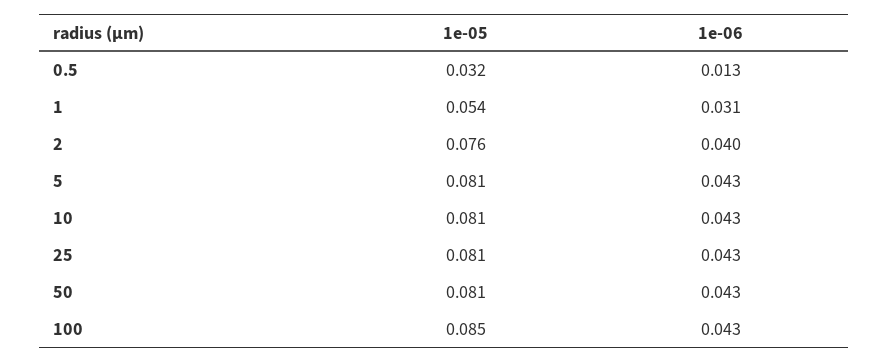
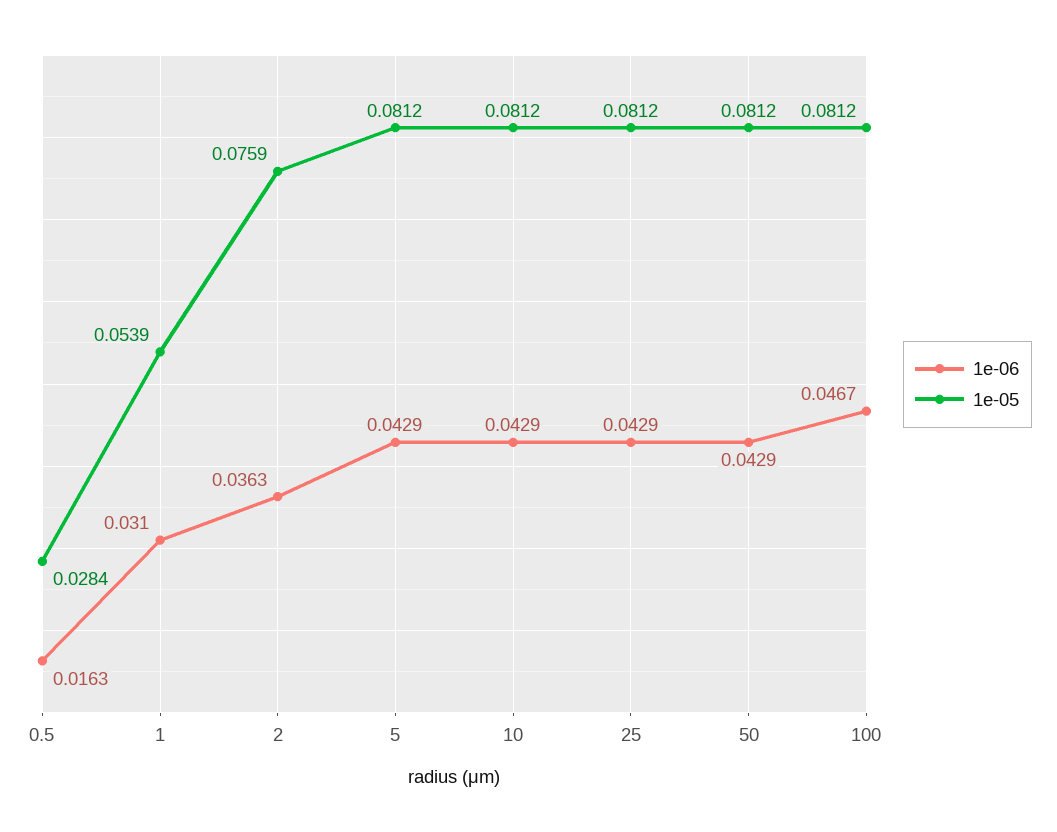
  {
    "1e-05": {
-     "0.5": 0.032,
+     "0.5": 0.0284,
      "1": 0.0539,
      "2": 0.0759,
      "5": 0.0812,
      "10": 0.0812,
      "25": 0.0812,
      "50": 0.0812,
-     "100": 0.085
+     "100": 0.0812
    },
    "1e-06": {
-     "0.5": 0.013,
+     "0.5": 0.0163,
      "1": 0.031,
-     "2": 0.04,
+     "2": 0.0363,
      "5": 0.0429,
      "10": 0.0429,
      "25": 0.0429,
      "50": 0.0429,
-     "100": 0.043
+     "100": 0.0467
    }
  }

